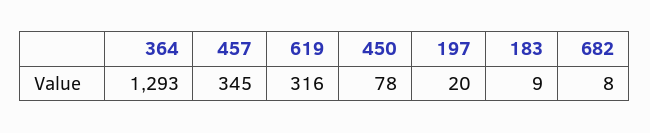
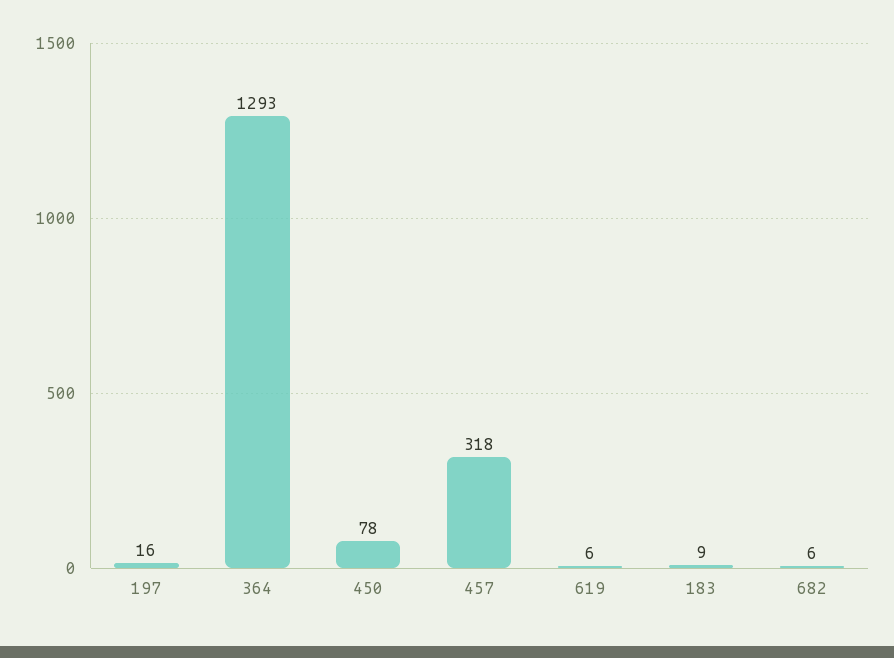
  {
    "364": 1293,
-   "457": 345,
+   "457": 318,
-   "619": 316,
+   "619": 6,
    "450": 78,
-   "197": 20,
+   "197": 16,
    "183": 9,
-   "682": 8
+   "682": 6
  }

